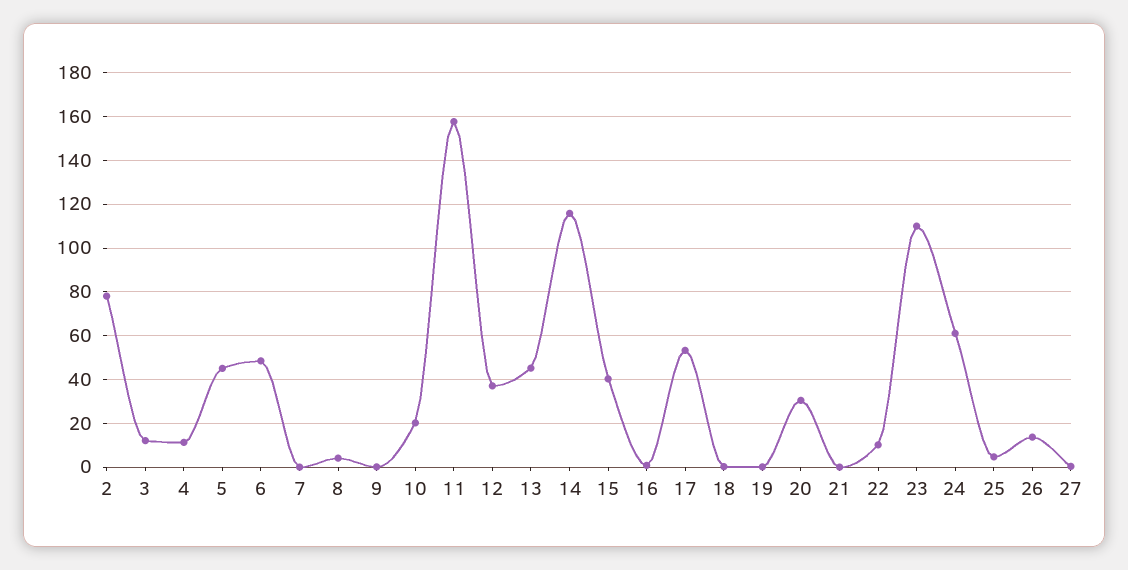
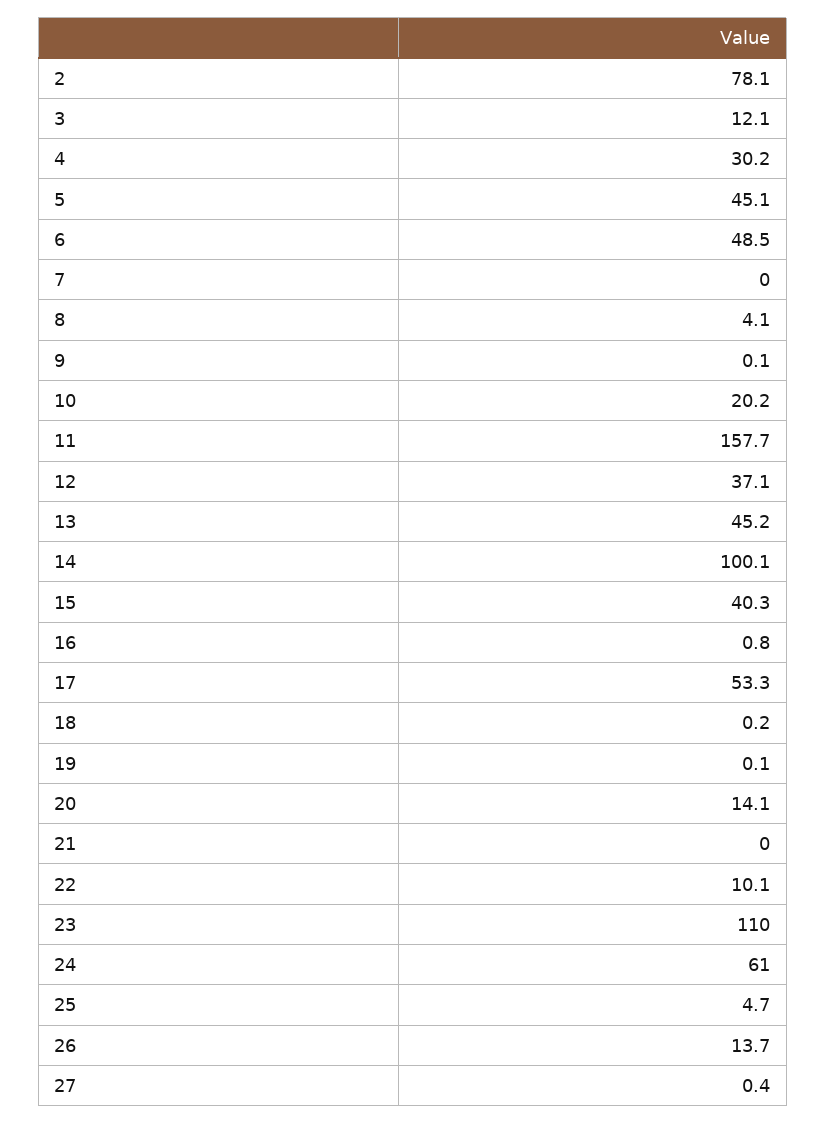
  {
    "2": 78.1,
    "3": 12.1,
-   "4": 10,
+   "4": 30.2,
    "5": 45.1,
    "6": 48.5,
    "7": 0,
    "8": 4.1,
    "9": 0.1,
    "10": 20.2,
    "11": 157.7,
    "12": 37.1,
    "13": 45.2,
-   "14": 115,
+   "14": 100.1,
    "15": 40.3,
    "16": 0.8,
    "17": 53.3,
    "18": 0.2,
    "19": 0.1,
-   "20": 30,
+   "20": 14.1,
    "21": 0,
    "22": 10.1,
    "23": 110,
    "24": 61,
    "25": 4.7,
    "26": 13.7,
    "27": 0.4
  }

